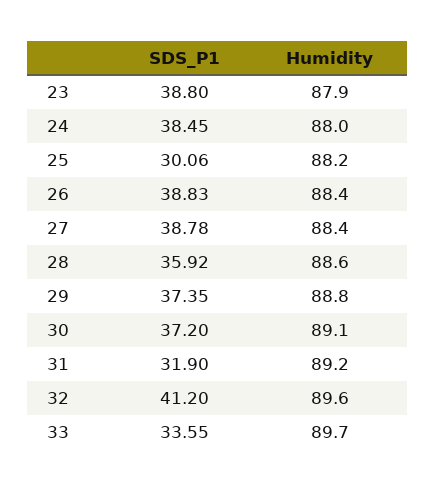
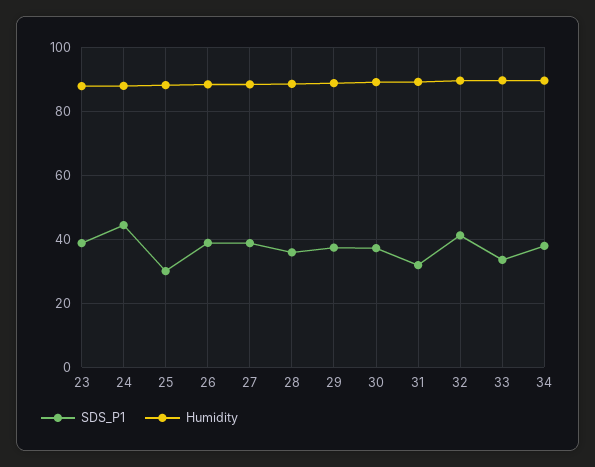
  {
    "SDS_P1": {
      "23": 38.8,
-     "24": 38.45,
+     "24": 44,
      "25": 30.06,
      "26": 38.83,
      "27": 38.78,
      "28": 35.92,
      "29": 37.35,
      "30": 37.2,
      "31": 31.9,
      "32": 41.2,
-     "33": 33.55
+     "33": 33.55,
+     "34": 38
    },
    "Humidity": {
      "23": 87.9,
      "24": 88,
      "25": 88.2,
      "26": 88.4,
      "27": 88.4,
      "28": 88.6,
      "29": 88.8,
      "30": 89.1,
      "31": 89.2,
      "32": 89.6,
-     "33": 89.7
+     "33": 89.7,
+     "34": 90
    }
  }

